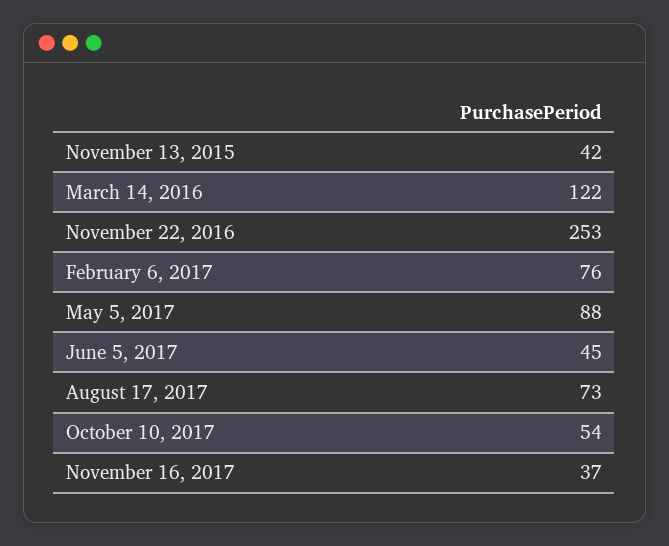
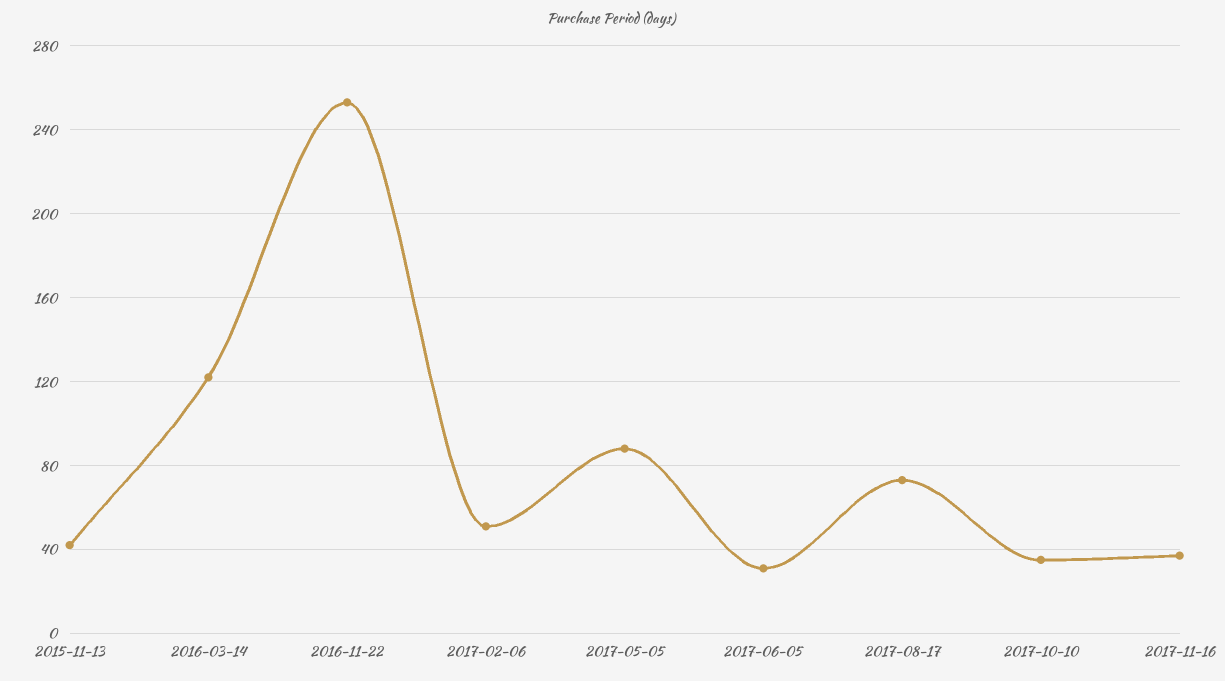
  {
    "November 13, 2015": 42,
    "March 14, 2016": 122,
    "November 22, 2016": 253,
-   "February 6, 2017": 76,
+   "February 6, 2017": 50,
    "May 5, 2017": 88,
-   "June 5, 2017": 45,
+   "June 5, 2017": 30,
    "August 17, 2017": 73,
-   "October 10, 2017": 54,
+   "October 10, 2017": 35,
    "November 16, 2017": 37
  }

